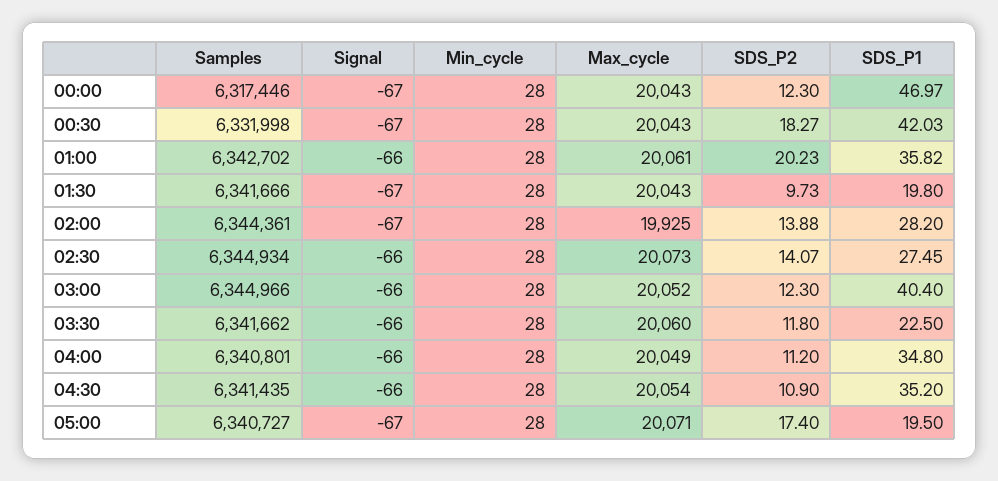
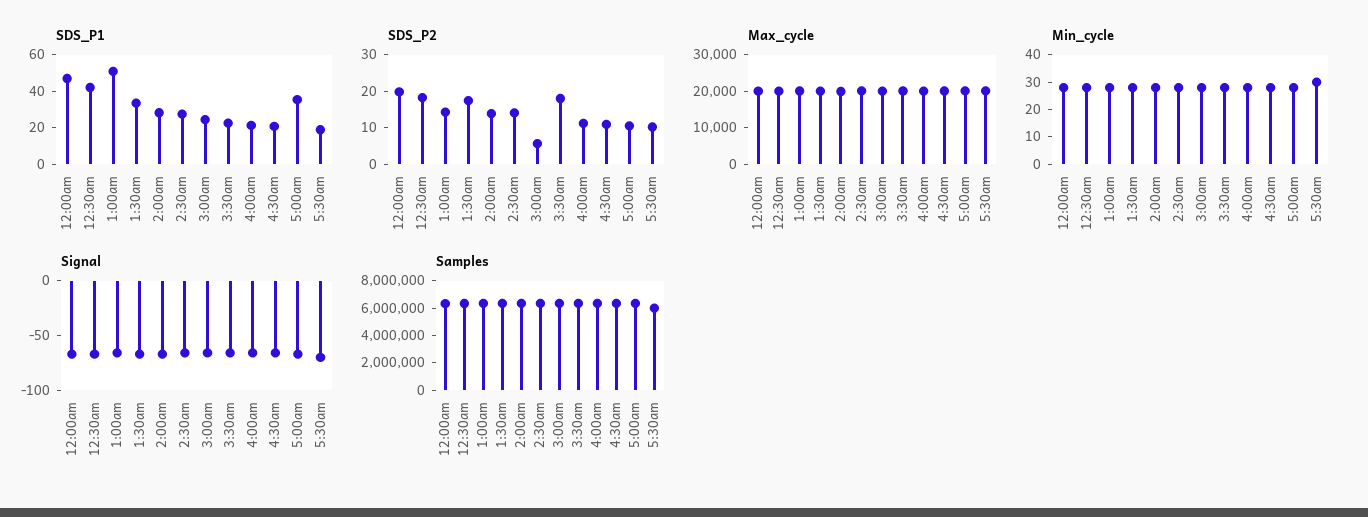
  {
    "Samples": {
      "00:00": 6317446,
      "00:30": 6331998,
      "01:00": 6342702,
      "01:30": 6341666,
      "02:00": 6344361,
      "02:30": 6344934,
      "03:00": 6344966,
      "03:30": 6341662,
      "04:00": 6340801,
      "04:30": 6341435,
-     "05:00": 6340727
+     "05:00": 6340727,
+     "5:30am": 6000000
    },
    "Signal": {
      "00:00": -67,
      "00:30": -67,
      "01:00": -66,
      "01:30": -67,
      "02:00": -67,
      "02:30": -66,
      "03:00": -66,
      "03:30": -66,
      "04:00": -66,
      "04:30": -66,
-     "05:00": -67
+     "05:00": -67,
+     "5:30am": -70
    },
    "Min_cycle": {
      "00:00": 28,
      "00:30": 28,
      "01:00": 28,
      "01:30": 28,
      "02:00": 28,
      "02:30": 28,
      "03:00": 28,
      "03:30": 28,
      "04:00": 28,
      "04:30": 28,
-     "05:00": 28
+     "05:00": 28,
+     "5:30am": 30
    },
    "Max_cycle": {
      "00:00": 20043,
      "00:30": 20043,
      "01:00": 20061,
      "01:30": 20043,
      "02:00": 19925,
      "02:30": 20073,
      "03:00": 20052,
      "03:30": 20060,
      "04:00": 20049,
      "04:30": 20054,
-     "05:00": 20071
+     "05:00": 20071,
+     "5:30am": 20000
    },
    "SDS_P2": {
-     "00:00": 12.3,
+     "00:00": 20,
      "00:30": 18.27,
-     "01:00": 20.23,
+     "01:00": 15,
-     "01:30": 9.73,
+     "01:30": 17.5,
      "02:00": 13.88,
      "02:30": 14.07,
-     "03:00": 12.3,
+     "03:00": 5,
-     "03:30": 11.8,
+     "03:30": 17.5,
      "04:00": 11.2,
      "04:30": 10.9,
-     "05:00": 17.4
+     "05:00": 10,
+     "5:30am": 10
    },
    "SDS_P1": {
      "00:00": 46.97,
      "00:30": 42.03,
-     "01:00": 35.82,
+     "01:00": 50,
-     "01:30": 19.8,
+     "01:30": 35,
      "02:00": 28.2,
      "02:30": 27.45,
-     "03:00": 40.4,
+     "03:00": 25,
      "03:30": 22.5,
-     "04:00": 34.8,
+     "04:00": 20,
-     "04:30": 35.2,
+     "04:30": 20,
-     "05:00": 19.5
+     "05:00": 35,
+     "5:30am": 20
    }
  }

